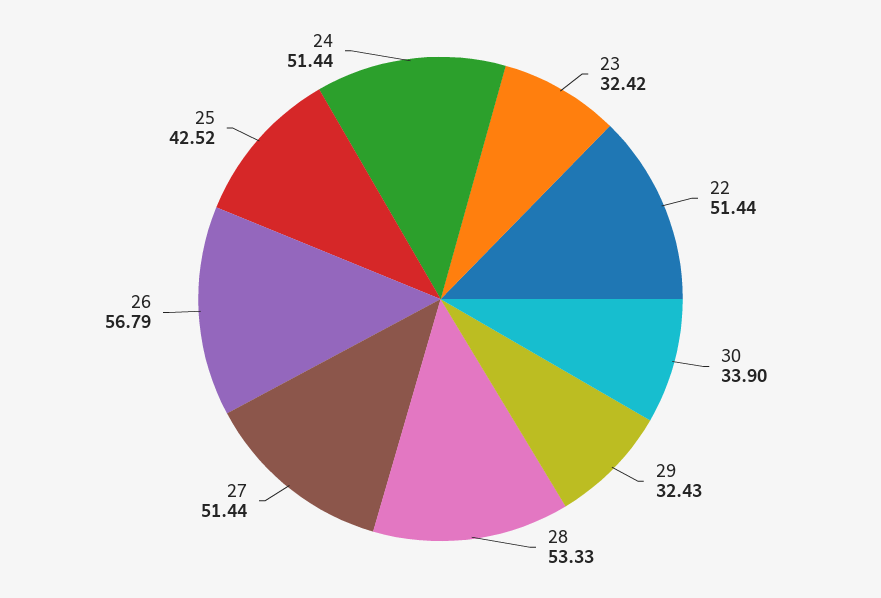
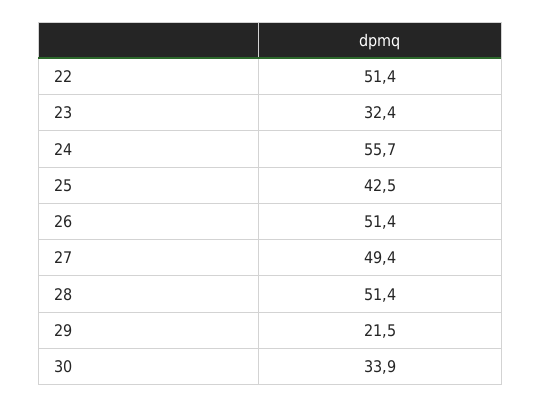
  {
    "23": 32.42,
    "22": 51.44,
    "30": 33.9,
-   "29": 32.43,
+   "29": 21.5,
-   "28": 53.33,
+   "28": 51.4,
-   "27": 51.44,
+   "27": 49.4,
-   "26": 56.79,
+   "26": 51.4,
    "25": 42.52,
-   "24": 51.44
+   "24": 55.7
  }

